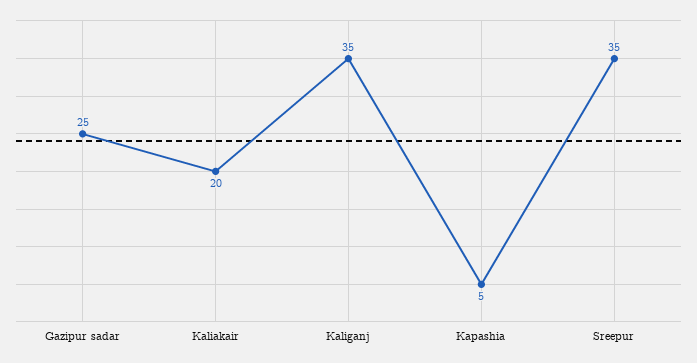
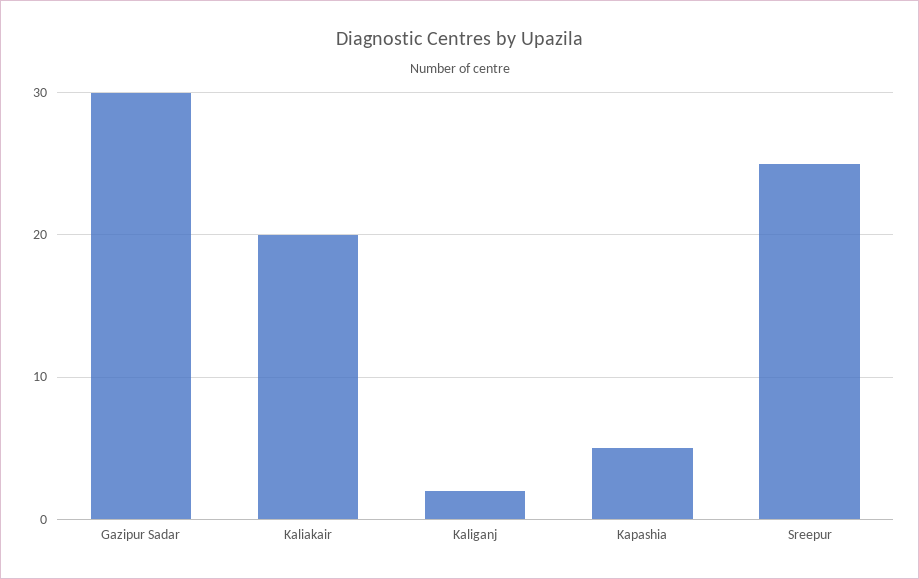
  {
-   "Gazipur sadar": 25,
+   "Gazipur sadar": 30,
    "Kaliakair": 20,
-   "Kaliganj": 35,
+   "Kaliganj": 2,
    "Kapashia": 5,
-   "Sreepur": 35
+   "Sreepur": 25
  }

